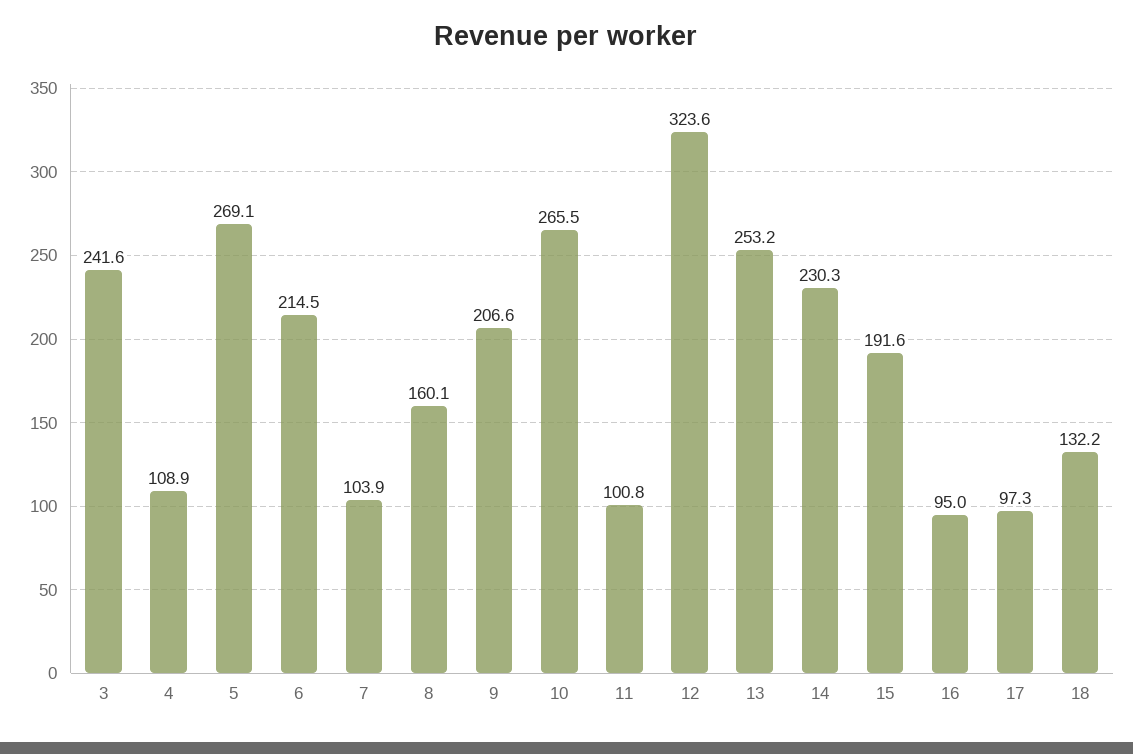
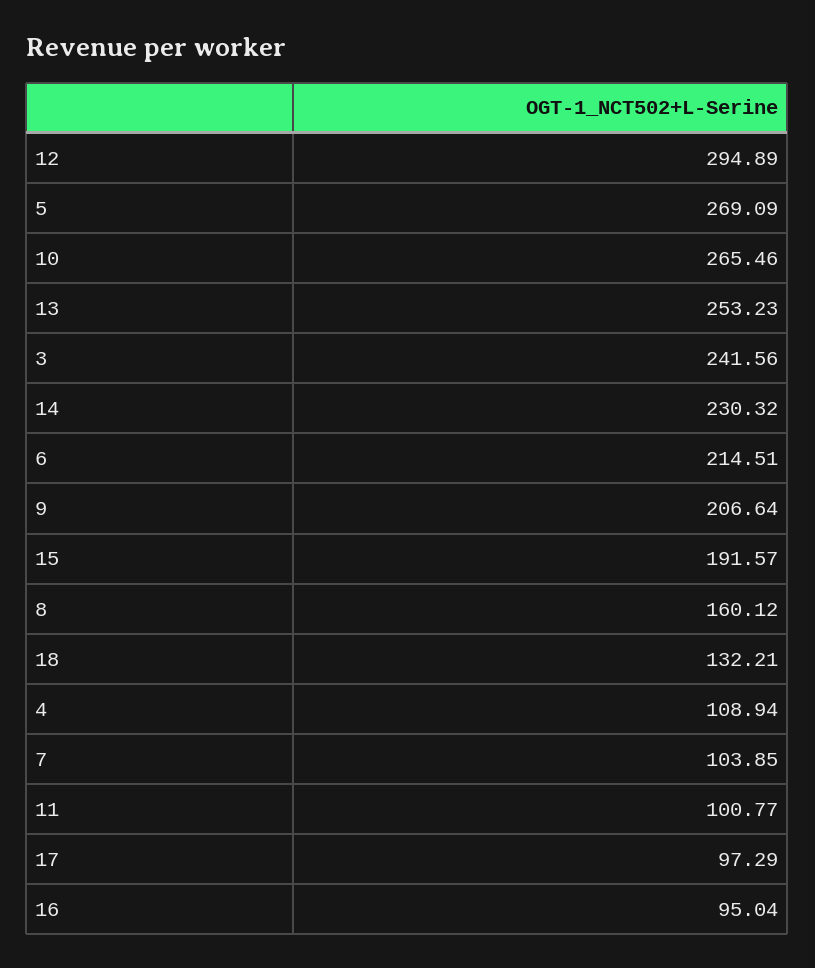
  {
    "3": 241.56,
    "4": 108.94,
    "5": 269.09,
    "6": 214.51,
    "7": 103.85,
    "8": 160.12,
    "9": 206.64,
    "10": 265.46,
    "11": 100.77,
-   "12": 323.6,
+   "12": 294.89,
    "13": 253.23,
    "14": 230.32,
    "15": 191.57,
    "16": 95.04,
    "17": 97.29,
    "18": 132.21
  }

